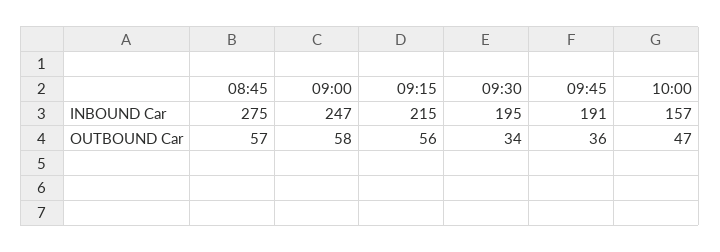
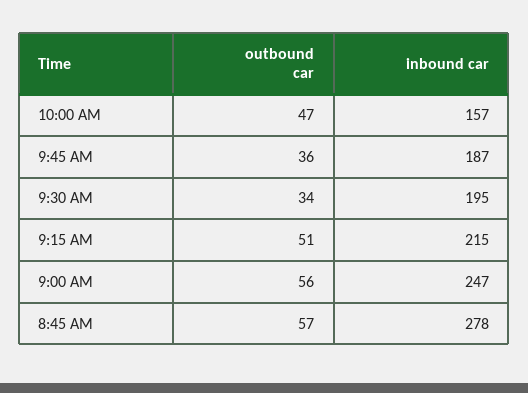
  {
    "08:45": {
-     "INBOUND Car": 275,
+     "INBOUND Car": 278,
      "OUTBOUND Car": 57
    },
    "09:00": {
      "INBOUND Car": 247,
-     "OUTBOUND Car": 58
+     "OUTBOUND Car": 56
    },
    "09:15": {
      "INBOUND Car": 215,
-     "OUTBOUND Car": 56
+     "OUTBOUND Car": 51
    },
    "09:30": {
      "INBOUND Car": 195,
      "OUTBOUND Car": 34
    },
    "09:45": {
-     "INBOUND Car": 191,
+     "INBOUND Car": 187,
      "OUTBOUND Car": 36
    },
    "10:00": {
      "INBOUND Car": 157,
      "OUTBOUND Car": 47
    }
  }

